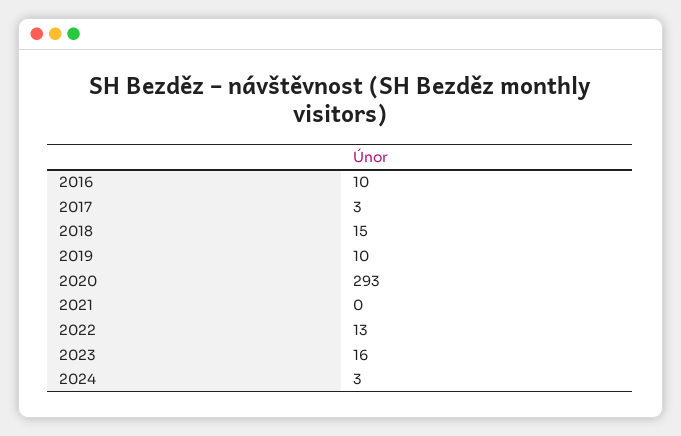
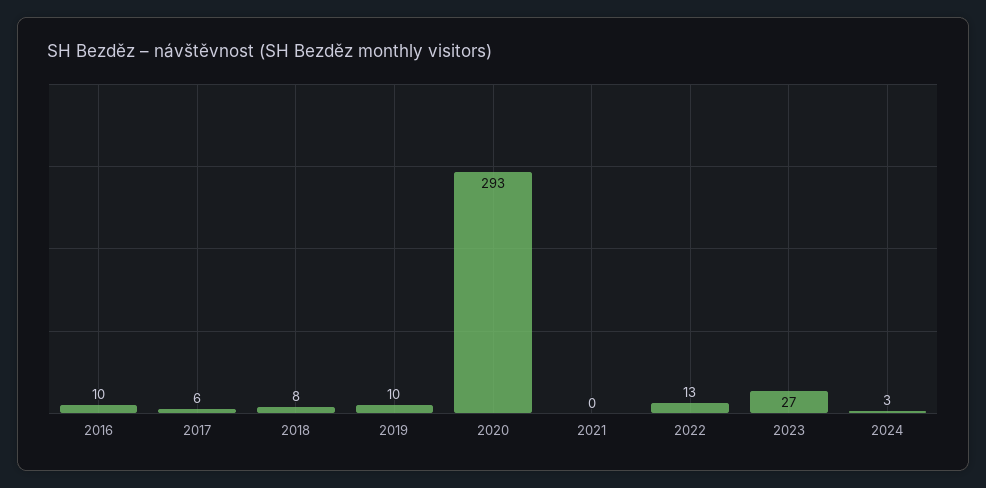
  {
    "2016": 10,
-   "2017": 3,
+   "2017": 6,
-   "2018": 15,
+   "2018": 8,
    "2019": 10,
    "2020": 293,
    "2021": 0,
    "2022": 13,
-   "2023": 16,
+   "2023": 27,
    "2024": 3
  }

